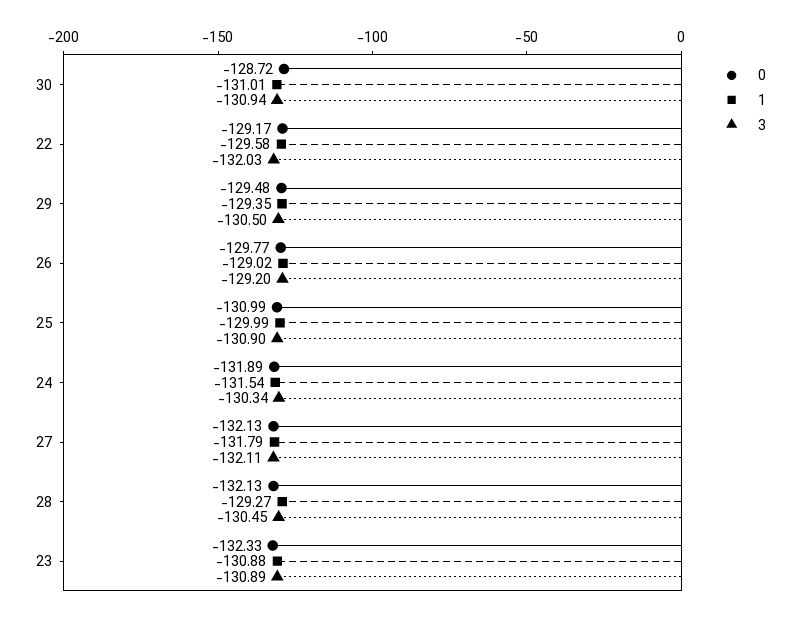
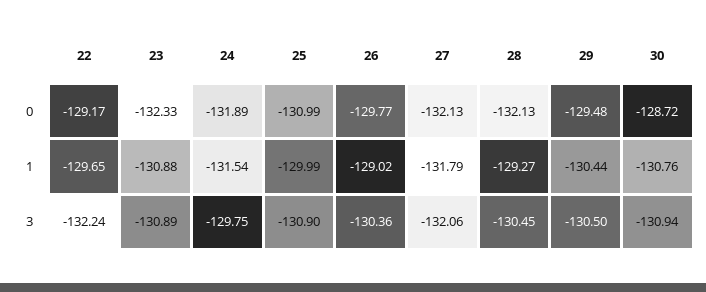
  {
    "0": {
      "30": -128.72,
      "22": -129.17,
      "29": -129.48,
      "26": -129.77,
      "25": -130.99,
      "24": -131.89,
      "27": -132.13,
      "28": -132.13,
      "23": -132.33
    },
    "1": {
-     "30": -131.01,
+     "30": -130.76,
-     "22": -129.58,
+     "22": -129.65,
-     "29": -129.35,
+     "29": -130.44,
      "26": -129.02,
      "25": -129.99,
      "24": -131.54,
      "27": -131.79,
      "28": -129.27,
      "23": -130.88
    },
    "3": {
      "30": -130.94,
-     "22": -132.03,
+     "22": -132.24,
      "29": -130.5,
-     "26": -129.2,
+     "26": -130.36,
      "25": -130.9,
-     "24": -130.34,
+     "24": -129.75,
-     "27": -132.11,
+     "27": -132.06,
      "28": -130.45,
      "23": -130.89
    }
  }

